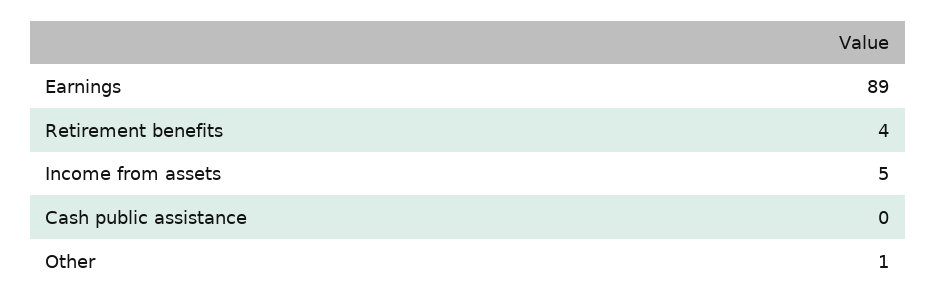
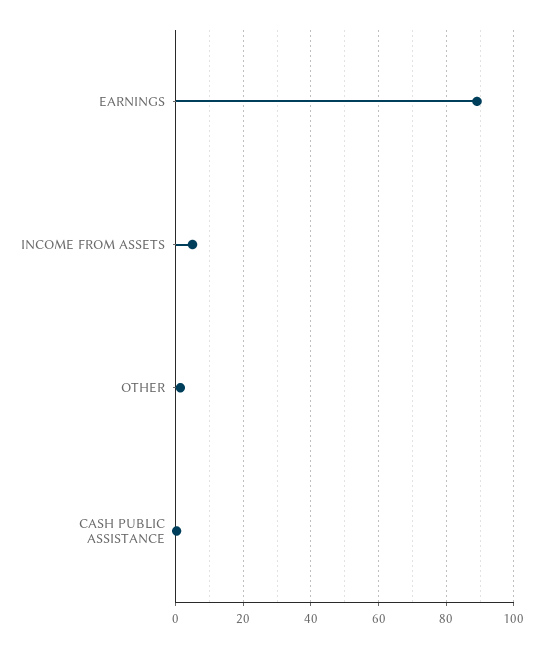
  {
    "Earnings": 89,
-   "Retirement benefits": 4,
    "Income from assets": 5,
    "Cash public assistance": 0,
    "Other": 1
  }

